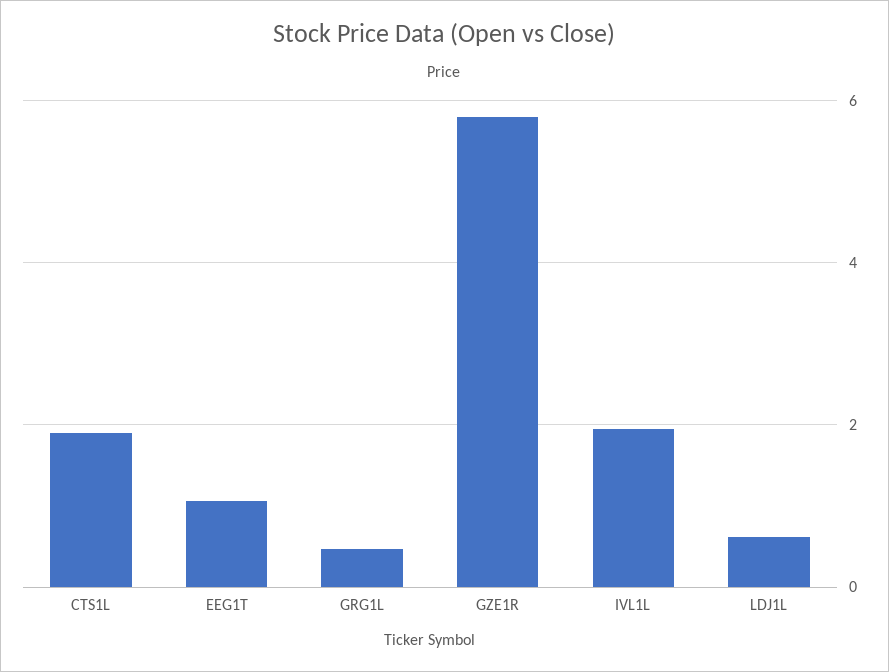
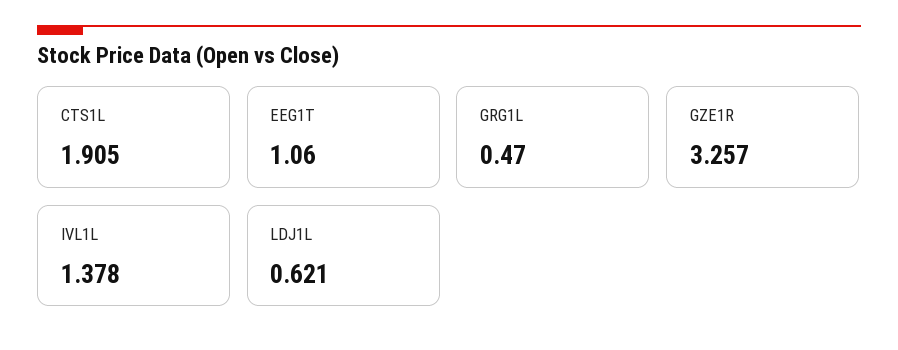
  {
    "CTS1L": 1.905,
    "EEG1T": 1.06,
    "GRG1L": 0.47,
-   "GZE1R": 5.8,
+   "GZE1R": 3.257,
-   "IVL1L": 2,
+   "IVL1L": 1.378,
    "LDJ1L": 0.621
  }

